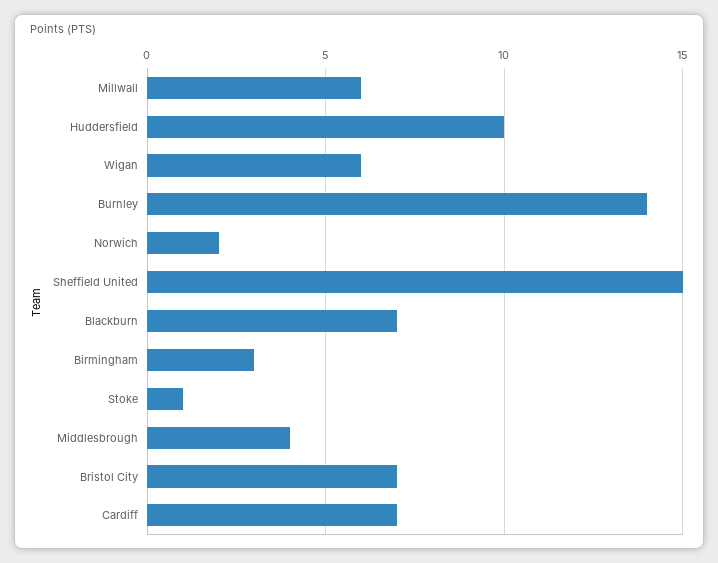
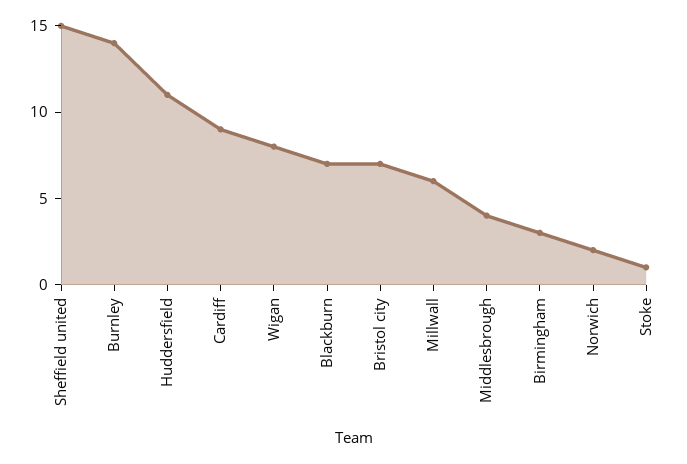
  {
    "Millwall": 6,
-   "Huddersfield": 10,
+   "Huddersfield": 11,
-   "Wigan": 6,
+   "Wigan": 8,
    "Burnley": 14,
    "Norwich": 2,
    "Sheffield United": 15,
    "Blackburn": 7,
    "Birmingham": 3,
    "Stoke": 1,
    "Middlesbrough": 4,
    "Bristol City": 7,
-   "Cardiff": 7
+   "Cardiff": 9
  }

